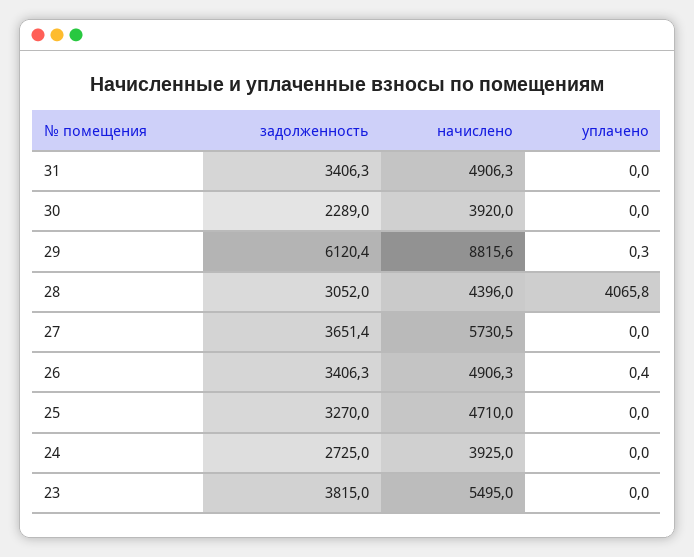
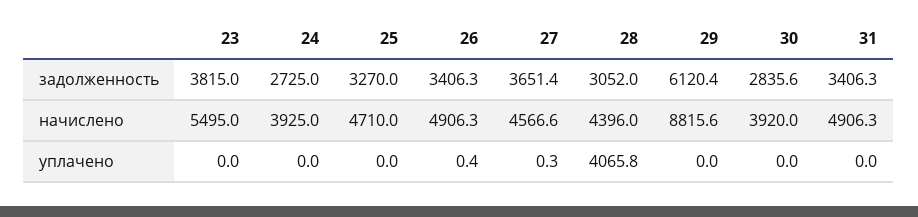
  {
    "задолженность": {
      "31": 3406.3,
-     "30": 2289,
+     "30": 2835.6,
      "29": 6120.4,
      "28": 3052,
      "27": 3651.4,
      "26": 3406.3,
      "25": 3270,
      "24": 2725,
      "23": 3815
    },
    "начислено": {
      "31": 4906.3,
      "30": 3920,
      "29": 8815.6,
      "28": 4396,
-     "27": 5730.5,
+     "27": 4566.6,
      "26": 4906.3,
      "25": 4710,
      "24": 3925,
      "23": 5495
    },
    "уплачено": {
      "31": 0,
      "30": 0,
-     "29": 0.3,
+     "29": 0,
      "28": 4065.8,
-     "27": 0,
+     "27": 0.3,
      "26": 0.4,
      "25": 0,
      "24": 0,
      "23": 0
    }
  }

